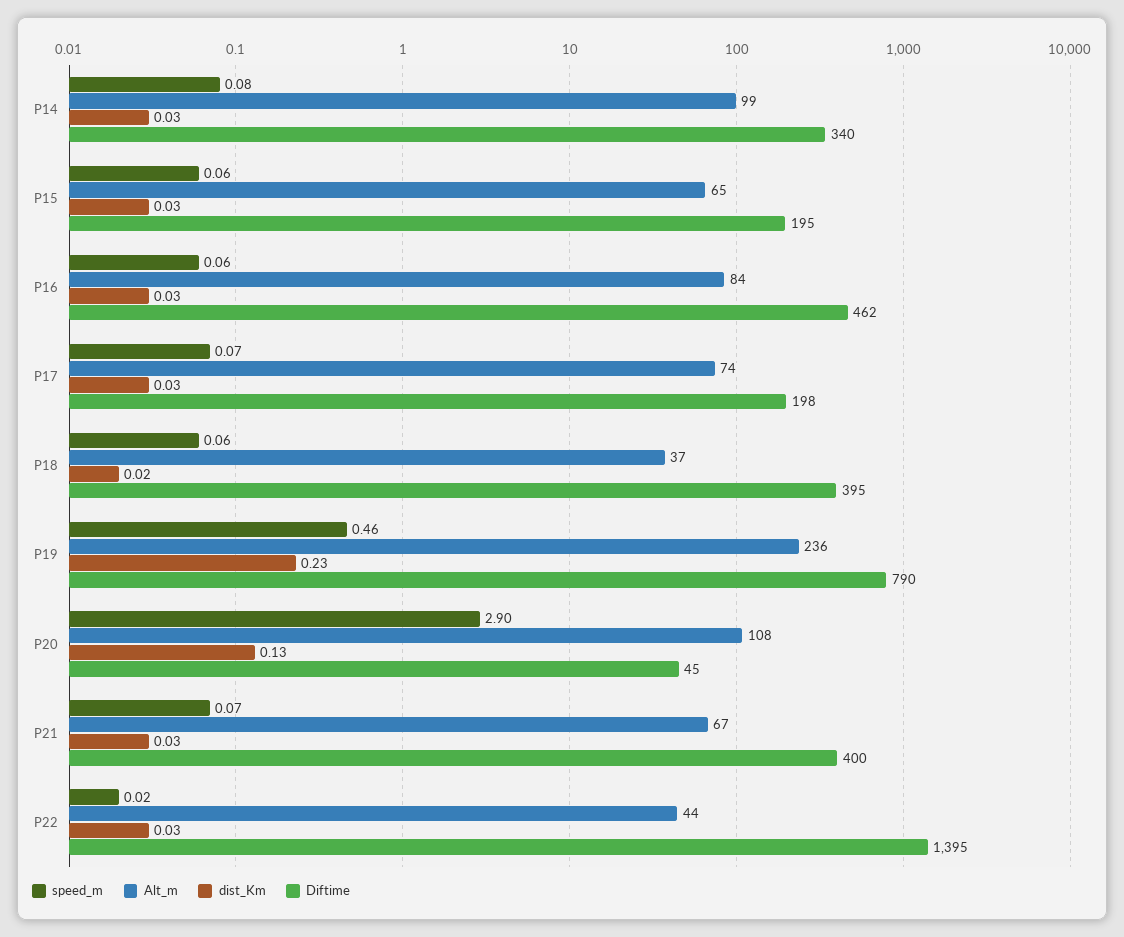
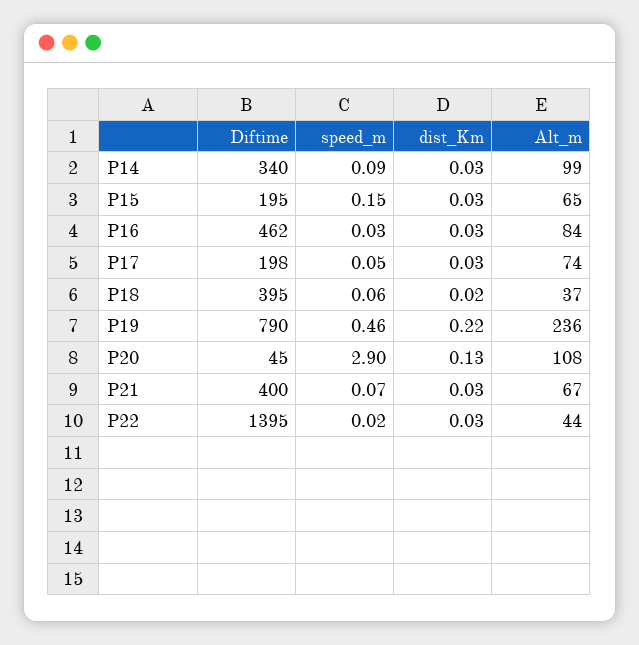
  {
    "speed_m": {
-     "P14": 0.08,
+     "P14": 0.09,
-     "P15": 0.06,
+     "P15": 0.15,
-     "P16": 0.06,
+     "P16": 0.03,
-     "P17": 0.07,
+     "P17": 0.05,
      "P18": 0.06,
      "P19": 0.46,
      "P20": 2.9,
      "P21": 0.07,
      "P22": 0.02
    },
    "Alt_m": {
      "P14": 99,
      "P15": 65,
      "P16": 84,
      "P17": 74,
      "P18": 37,
      "P19": 236,
      "P20": 108,
      "P21": 67,
      "P22": 44
    },
    "dist_Km": {
      "P14": 0.03,
      "P15": 0.03,
      "P16": 0.03,
      "P17": 0.03,
      "P18": 0.02,
-     "P19": 0.23,
+     "P19": 0.22,
      "P20": 0.13,
      "P21": 0.03,
      "P22": 0.03
    },
    "Diftime": {
      "P14": 340,
      "P15": 195,
      "P16": 462,
      "P17": 198,
      "P18": 395,
      "P19": 790,
      "P20": 45,
      "P21": 400,
      "P22": 1395
    }
  }

